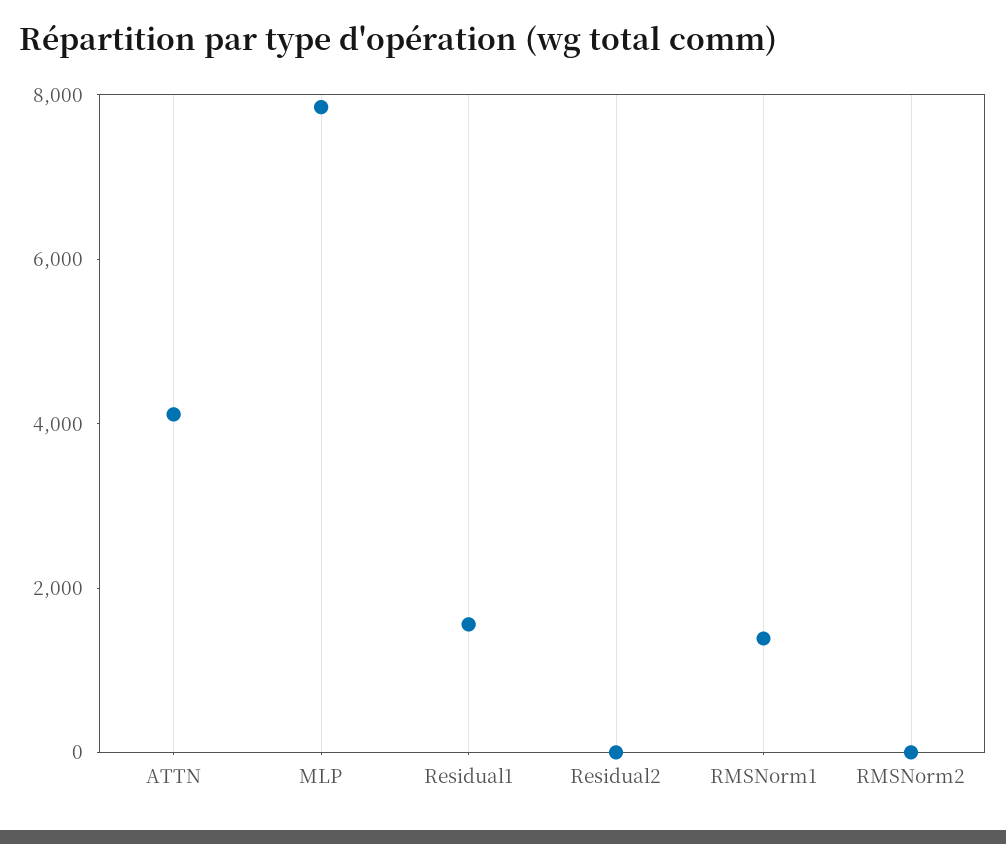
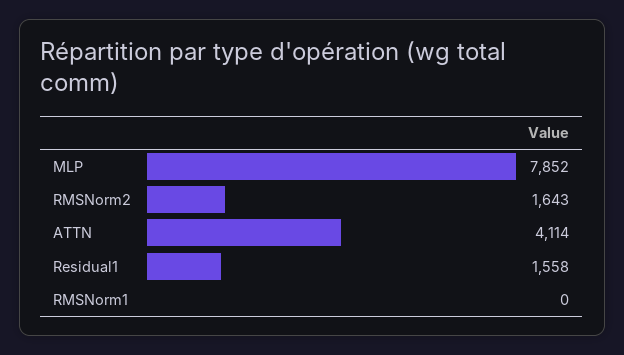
  {
    "ATTN": 4114,
    "MLP": 7852,
    "Residual1": 1558,
-   "Residual2": 0,
-   "RMSNorm1": 1500,
+   "RMSNorm1": 0,
-   "RMSNorm2": 0
+   "RMSNorm2": 1643
  }

